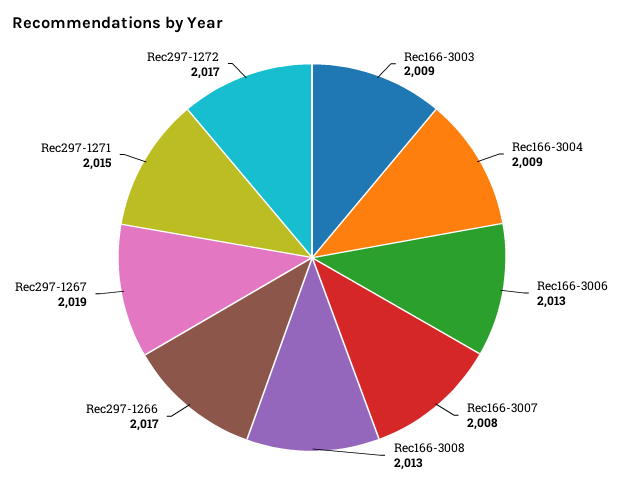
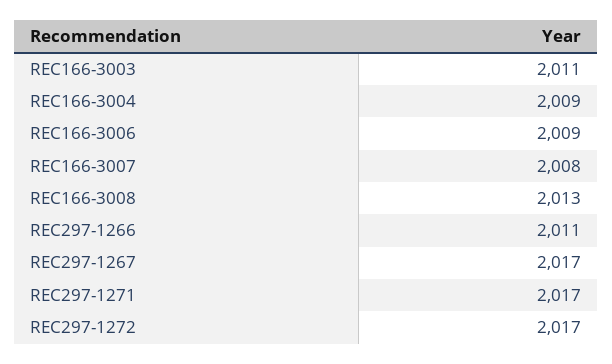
  {
-   "Rec166-3003": 2009,
+   "Rec166-3003": 2011,
    "Rec166-3004": 2009,
-   "Rec166-3006": 2013,
+   "Rec166-3006": 2009,
    "Rec166-3007": 2008,
    "Rec166-3008": 2013,
-   "Rec297-1266": 2017,
+   "Rec297-1266": 2011,
-   "Rec297-1267": 2019,
+   "Rec297-1267": 2017,
-   "Rec297-1271": 2015,
+   "Rec297-1271": 2017,
    "Rec297-1272": 2017
  }

